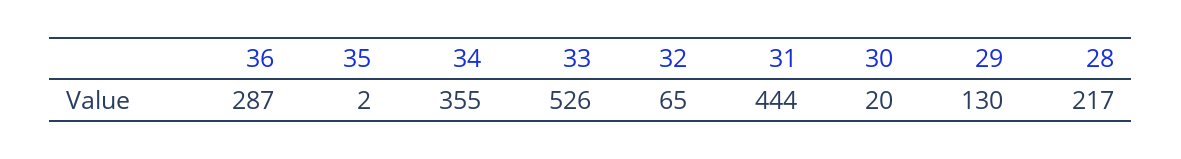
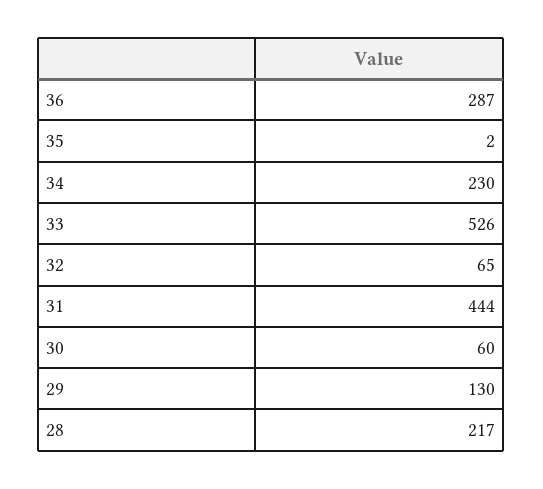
  {
    "36": 287,
    "35": 2,
-   "34": 355,
+   "34": 230,
    "33": 526,
    "32": 65,
    "31": 444,
-   "30": 20,
+   "30": 60,
    "29": 130,
    "28": 217
  }

